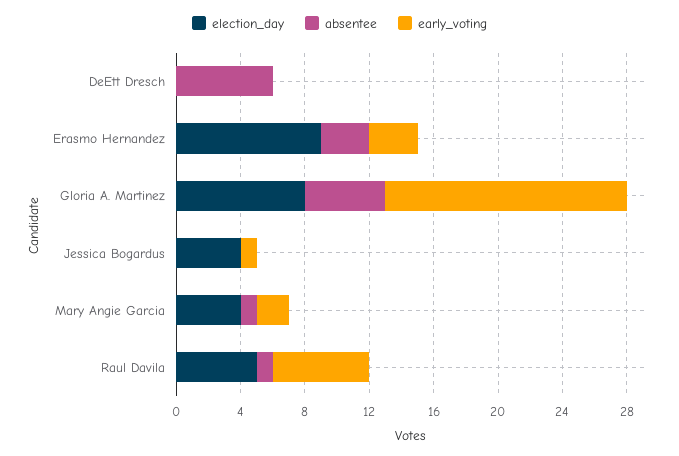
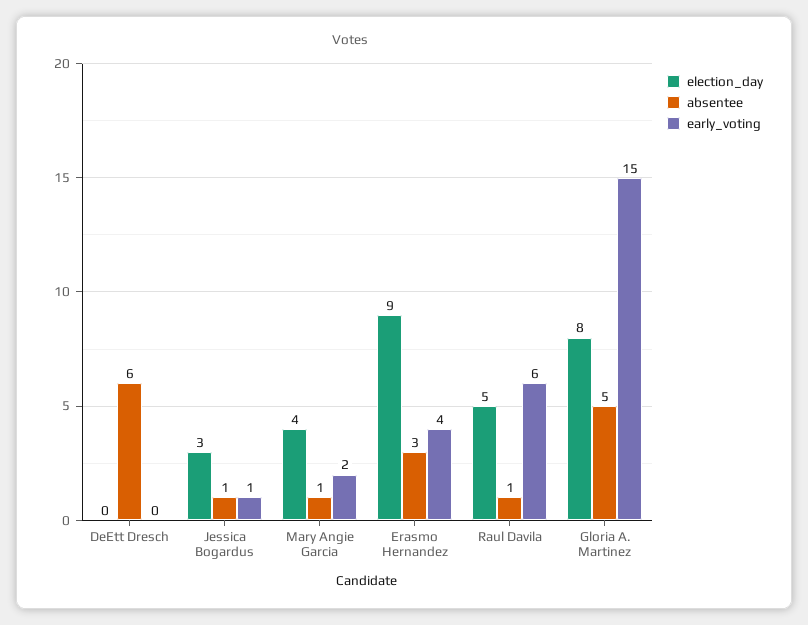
  {
    "election_day": {
      "DeEtt Dresch": 0,
      "Erasmo Hernandez": 9,
      "Gloria A. Martinez": 8,
-     "Jessica Bogardus": 4,
+     "Jessica Bogardus": 3,
      "Mary Angie Garcia": 4,
      "Raul Davila": 5
    },
    "absentee": {
      "DeEtt Dresch": 6,
      "Erasmo Hernandez": 3,
      "Gloria A. Martinez": 5,
-     "Jessica Bogardus": 0,
+     "Jessica Bogardus": 1,
      "Mary Angie Garcia": 1,
      "Raul Davila": 1
    },
    "early_voting": {
      "DeEtt Dresch": 0,
-     "Erasmo Hernandez": 3,
+     "Erasmo Hernandez": 4,
      "Gloria A. Martinez": 15,
      "Jessica Bogardus": 1,
      "Mary Angie Garcia": 2,
      "Raul Davila": 6
    }
  }

